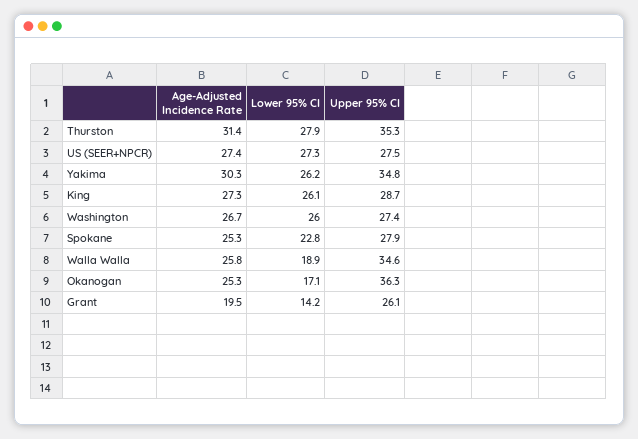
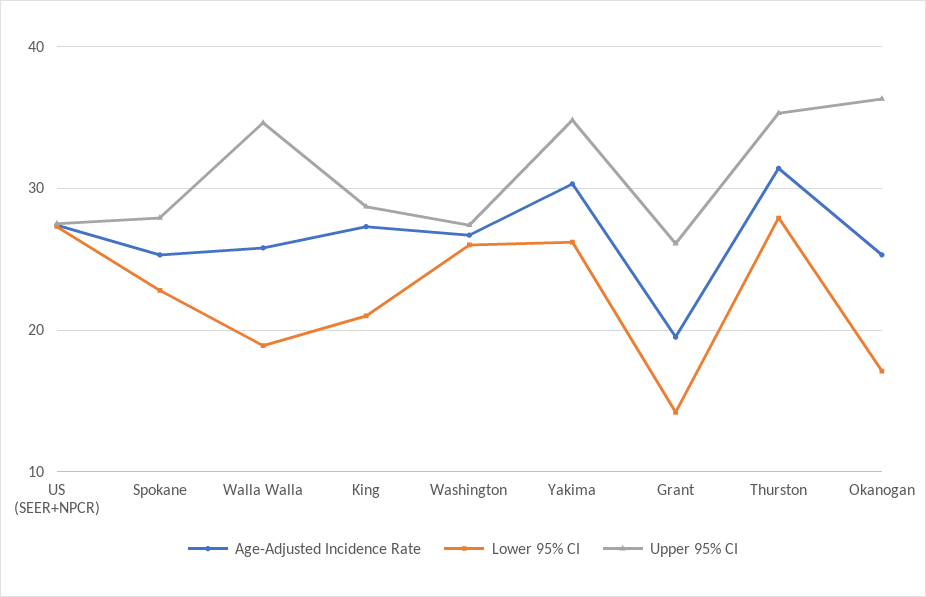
  {
    "Age-Adjusted Incidence Rate": {
      "Thurston": 31.4,
      "US (SEER+NPCR)": 27.4,
      "Yakima": 30.3,
      "King": 27.3,
      "Washington": 26.7,
      "Spokane": 25.3,
      "Walla Walla": 25.8,
      "Okanogan": 25.3,
      "Grant": 19.5
    },
    "Lower 95% CI": {
      "Thurston": 27.9,
      "US (SEER+NPCR)": 27.3,
      "Yakima": 26.2,
-     "King": 26.1,
+     "King": 21,
      "Washington": 26,
      "Spokane": 22.8,
      "Walla Walla": 18.9,
      "Okanogan": 17.1,
      "Grant": 14.2
    },
    "Upper 95% CI": {
      "Thurston": 35.3,
      "US (SEER+NPCR)": 27.5,
      "Yakima": 34.8,
      "King": 28.7,
      "Washington": 27.4,
      "Spokane": 27.9,
      "Walla Walla": 34.6,
      "Okanogan": 36.3,
      "Grant": 26.1
    }
  }

